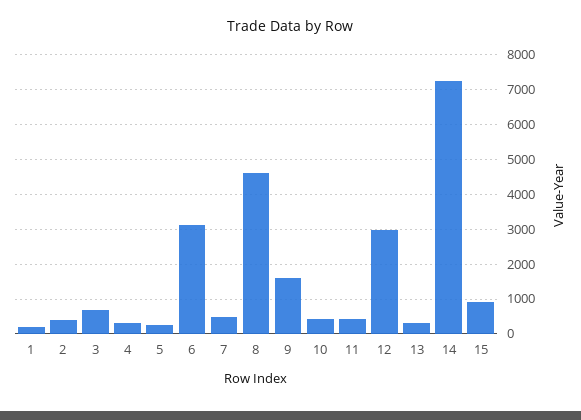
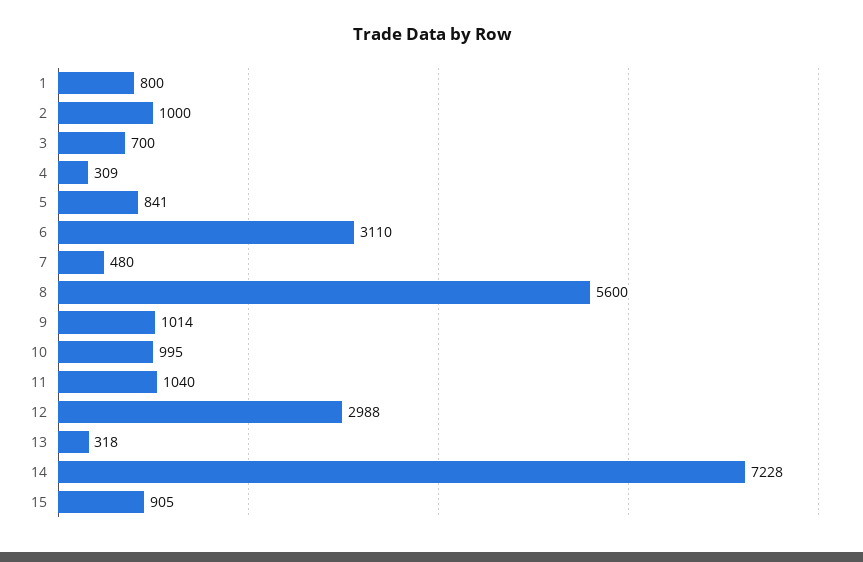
  {
-   "1": 200,
+   "1": 800,
-   "2": 400,
+   "2": 1000,
    "3": 700,
    "4": 309,
-   "5": 200,
+   "5": 841,
    "6": 3110,
    "7": 480,
-   "8": 4600,
+   "8": 5600,
-   "9": 1600,
+   "9": 1014,
-   "10": 400,
+   "10": 995,
-   "11": 400,
+   "11": 1040,
    "12": 2988,
    "13": 318,
    "14": 7228,
    "15": 905
  }

